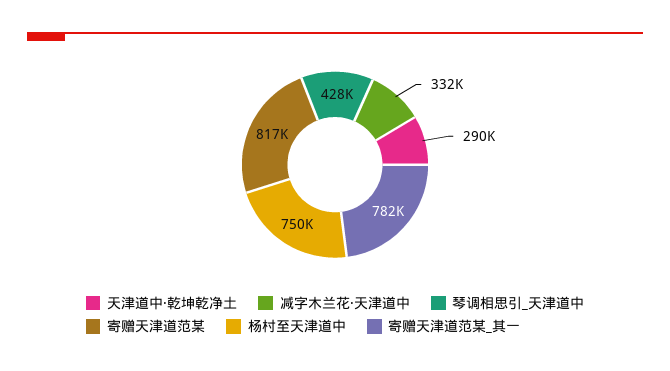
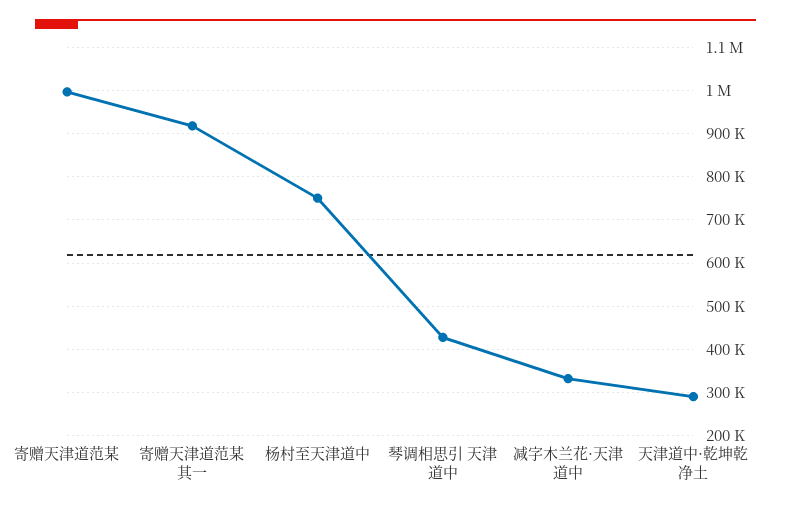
  {
    "天津道中·乾坤乾净土": 290000,
    "减字木兰花·天津道中": 332000,
    "琴调相思引_天津道中": 428000,
-   "寄赠天津道范某": 817000,
+   "寄赠天津道范某": 1000000,
    "杨村至天津道中": 750000,
-   "寄赠天津道范某_其一": 782000
+   "寄赠天津道范某_其一": 920000
  }

